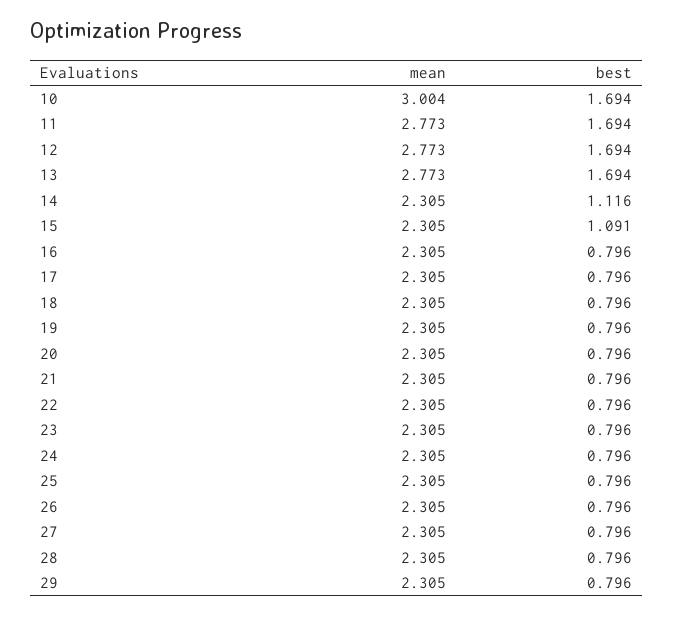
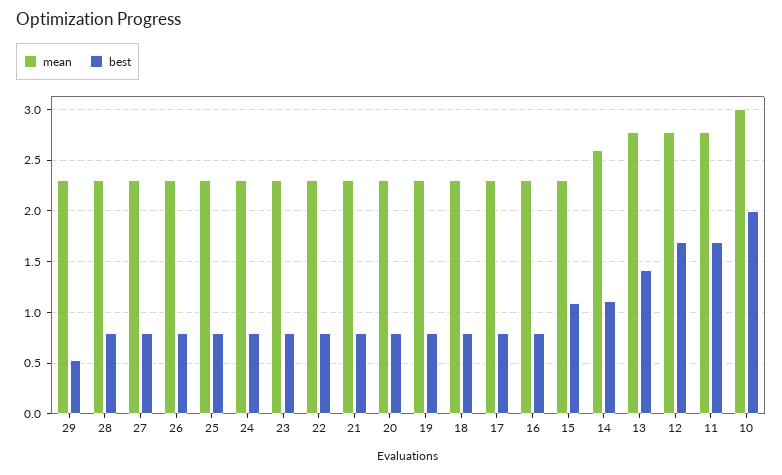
  {
    "mean": {
      "10": 3.004,
      "11": 2.773,
      "12": 2.773,
      "13": 2.773,
-     "14": 2.305,
+     "14": 2.6,
      "15": 2.305,
      "16": 2.305,
      "17": 2.305,
      "18": 2.305,
      "19": 2.305,
      "20": 2.305,
      "21": 2.305,
      "22": 2.305,
      "23": 2.305,
      "24": 2.305,
      "25": 2.305,
      "26": 2.305,
      "27": 2.305,
      "28": 2.305,
      "29": 2.305
    },
    "best": {
-     "10": 1.694,
+     "10": 2,
      "11": 1.694,
      "12": 1.694,
-     "13": 1.694,
+     "13": 1.4,
      "14": 1.116,
      "15": 1.091,
      "16": 0.796,
      "17": 0.796,
      "18": 0.796,
      "19": 0.796,
      "20": 0.796,
      "21": 0.796,
      "22": 0.796,
      "23": 0.796,
      "24": 0.796,
      "25": 0.796,
      "26": 0.796,
      "27": 0.796,
      "28": 0.796,
-     "29": 0.796
+     "29": 0.5
    }
  }

